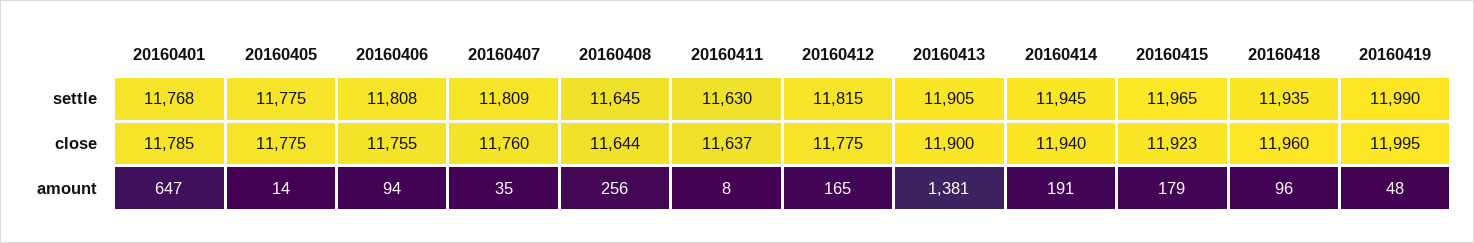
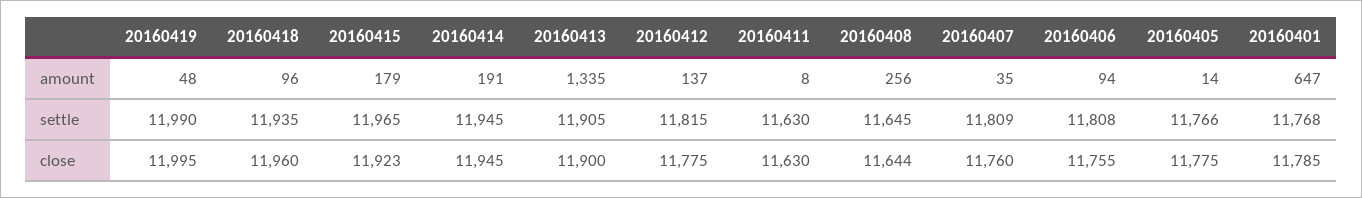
  {
    "20160401": {
      "settle": 11768,
      "close": 11785,
      "amount": 647
    },
    "20160405": {
-     "settle": 11775,
+     "settle": 11766,
      "close": 11775,
      "amount": 14
    },
    "20160406": {
      "settle": 11808,
      "close": 11755,
      "amount": 94
    },
    "20160407": {
      "settle": 11809,
      "close": 11760,
      "amount": 35
    },
    "20160408": {
      "settle": 11645,
      "close": 11644,
      "amount": 256
    },
    "20160411": {
      "settle": 11630,
-     "close": 11637,
+     "close": 11630,
      "amount": 8
    },
    "20160412": {
      "settle": 11815,
      "close": 11775,
-     "amount": 165
+     "amount": 137
    },
    "20160413": {
      "settle": 11905,
      "close": 11900,
-     "amount": 1381
+     "amount": 1335
    },
    "20160414": {
      "settle": 11945,
-     "close": 11940,
+     "close": 11945,
      "amount": 191
    },
    "20160415": {
      "settle": 11965,
      "close": 11923,
      "amount": 179
    },
    "20160418": {
      "settle": 11935,
      "close": 11960,
      "amount": 96
    },
    "20160419": {
      "settle": 11990,
      "close": 11995,
      "amount": 48
    }
  }

